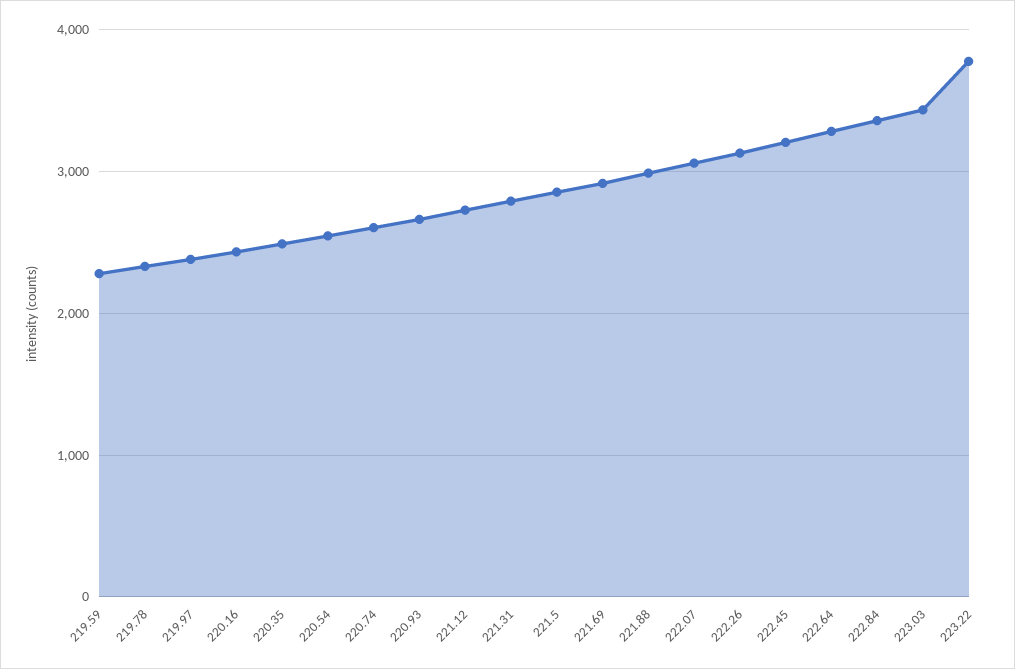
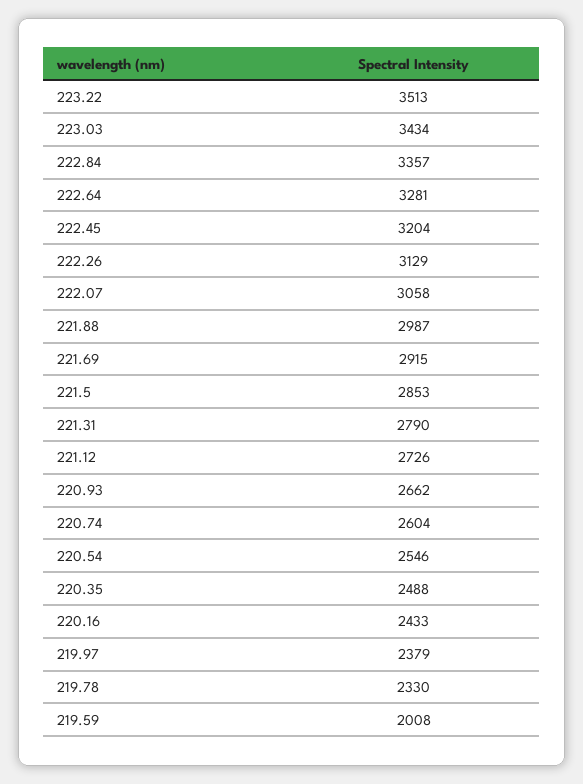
  {
-   "219.59": 2300,
+   "219.59": 2008,
    "219.78": 2330,
    "219.97": 2379,
    "220.16": 2433,
    "220.35": 2488,
    "220.54": 2546,
    "220.74": 2604,
    "220.93": 2662,
    "221.12": 2726,
    "221.31": 2790,
    "221.5": 2853,
    "221.69": 2915,
    "221.88": 2987,
    "222.07": 3058,
    "222.26": 3129,
    "222.45": 3204,
    "222.64": 3281,
    "222.84": 3357,
    "223.03": 3434,
-   "223.22": 3800
+   "223.22": 3513
  }

